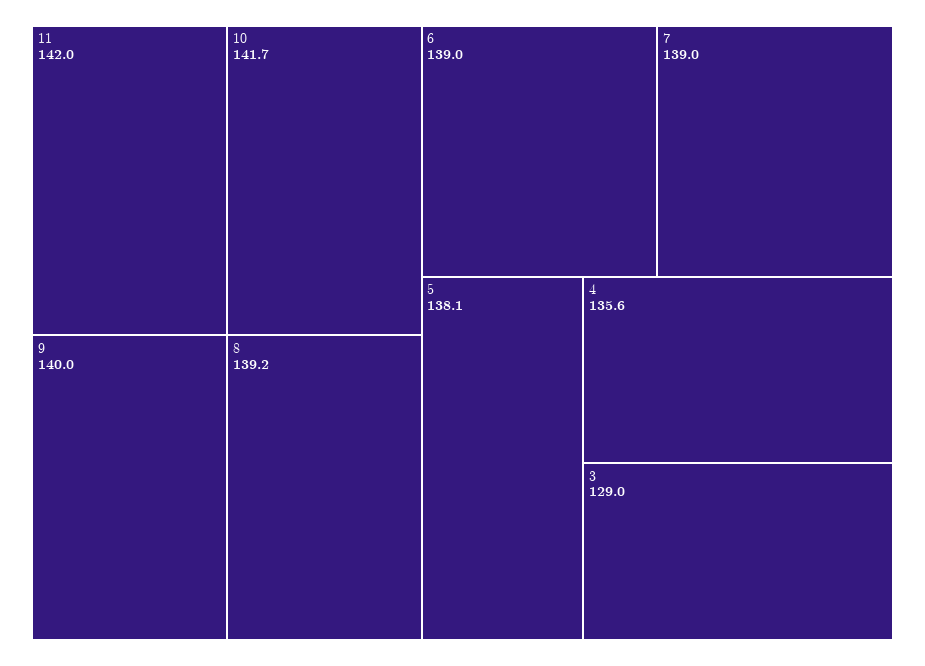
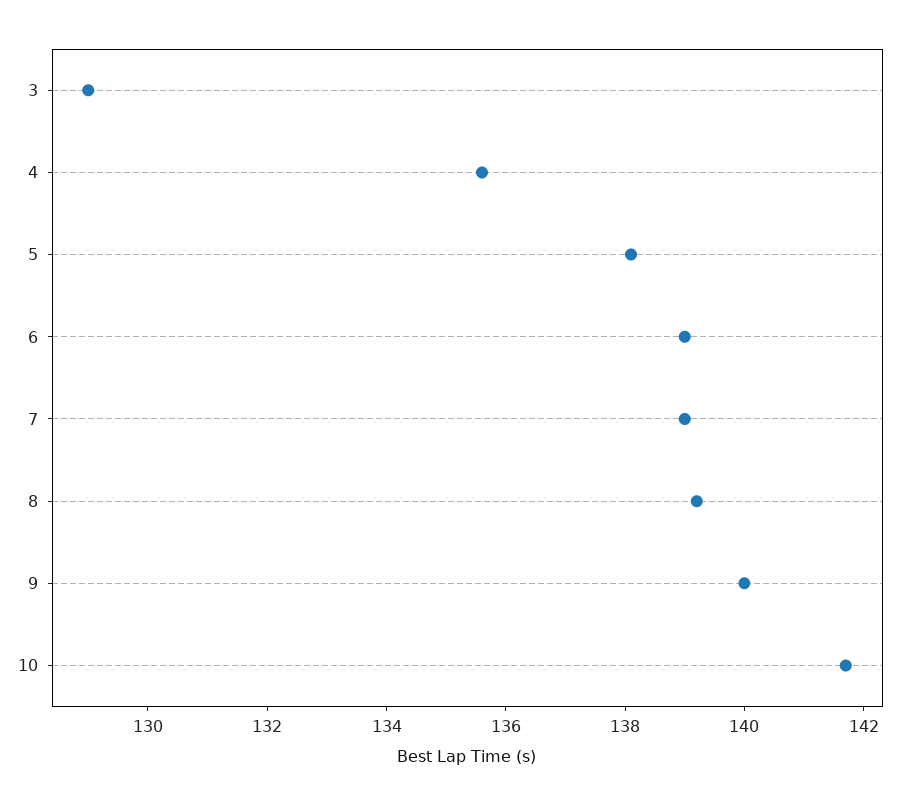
  {
-   "11": 142,
    "10": 141.7,
    "9": 140,
    "8": 139.2,
    "6": 139,
    "7": 139,
    "5": 138.1,
    "4": 135.6,
    "3": 129
  }

